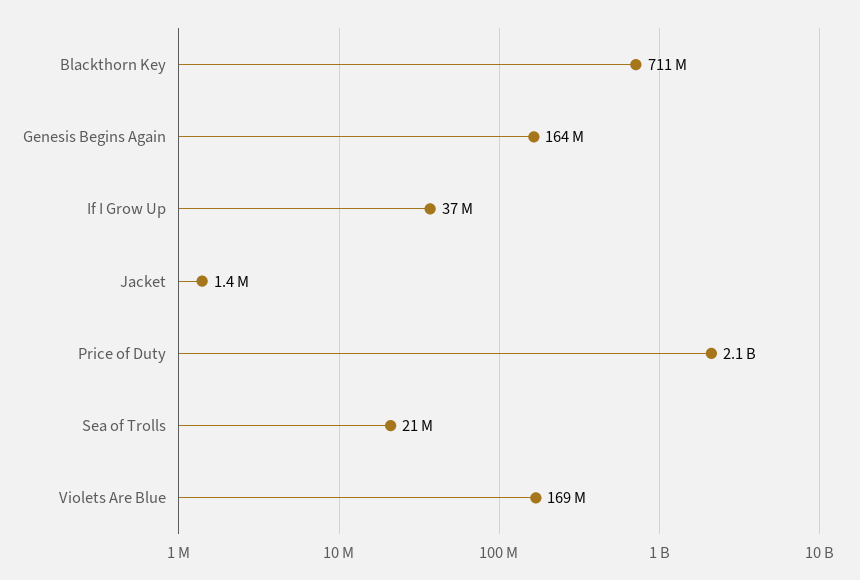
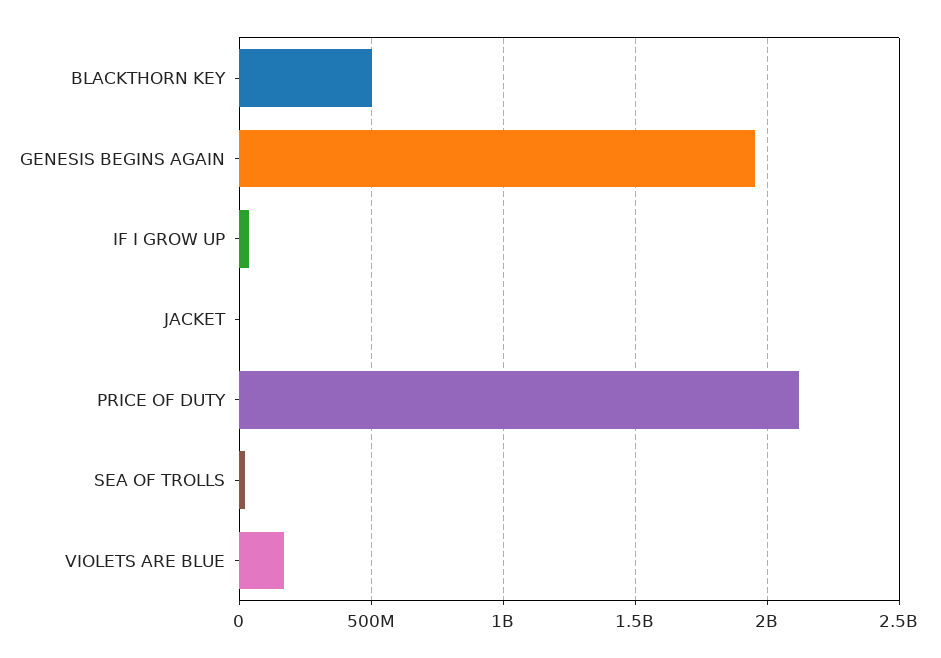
  {
-   "Blackthorn Key": 711000000,
+   "Blackthorn Key": 500000000,
-   "Genesis Begins Again": 164000000,
+   "Genesis Begins Again": 1950000000,
    "If I Grow Up": 37000000,
    "Jacket": 1400000,
    "Price of Duty": 2100000000,
    "Sea of Trolls": 21000000,
    "Violets Are Blue": 169000000
  }

